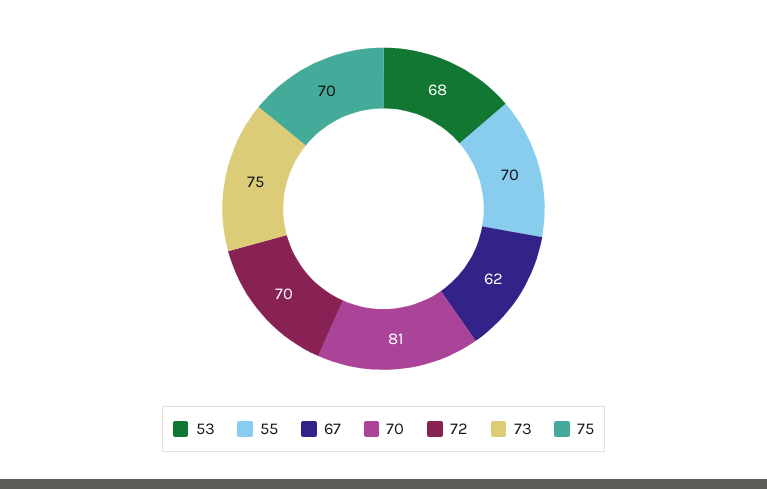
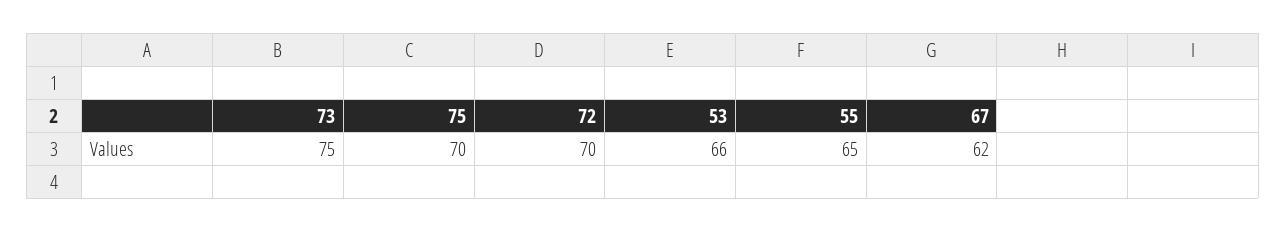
  {
-   "53": 68,
+   "53": 66,
-   "55": 70,
+   "55": 65,
    "67": 62,
-   "70": 81,
    "72": 70,
    "73": 75,
    "75": 70
  }

